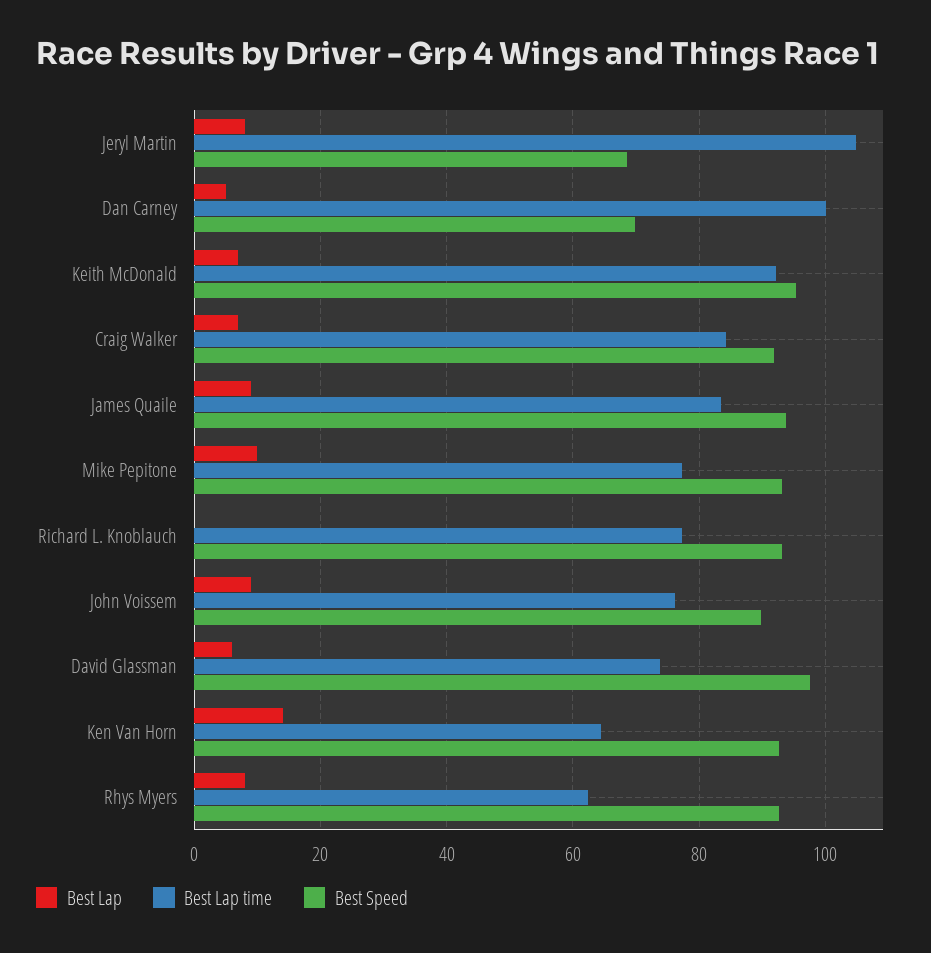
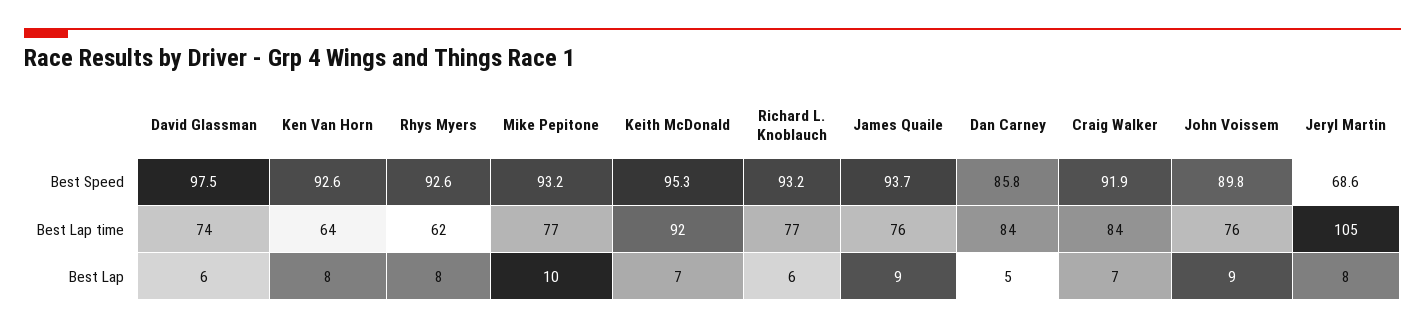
  {
    "Best Lap": {
      "Jeryl Martin": 8,
      "Dan Carney": 5,
      "Keith McDonald": 7,
      "Craig Walker": 7,
      "James Quaile": 9,
      "Mike Pepitone": 10,
-     "Richard L. Knoblauch": 0,
+     "Richard L. Knoblauch": 6,
      "John Voissem": 9,
      "David Glassman": 6,
-     "Ken Van Horn": 14,
+     "Ken Van Horn": 8,
      "Rhys Myers": 8
    },
    "Best Lap time": {
      "Jeryl Martin": 105,
-     "Dan Carney": 100,
+     "Dan Carney": 84,
      "Keith McDonald": 92,
      "Craig Walker": 84,
-     "James Quaile": 84,
+     "James Quaile": 76,
      "Mike Pepitone": 77,
      "Richard L. Knoblauch": 77,
      "John Voissem": 76,
      "David Glassman": 74,
      "Ken Van Horn": 64,
      "Rhys Myers": 62
    },
    "Best Speed": {
      "Jeryl Martin": 68.6,
-     "Dan Carney": 70,
+     "Dan Carney": 85.8,
      "Keith McDonald": 95.3,
      "Craig Walker": 91.9,
      "James Quaile": 93.7,
      "Mike Pepitone": 93.2,
      "Richard L. Knoblauch": 93.2,
      "John Voissem": 89.8,
      "David Glassman": 97.5,
      "Ken Van Horn": 92.6,
      "Rhys Myers": 92.6
    }
  }

